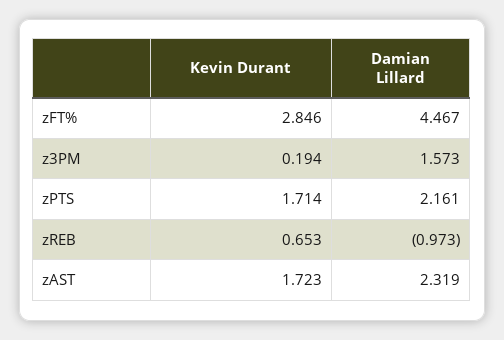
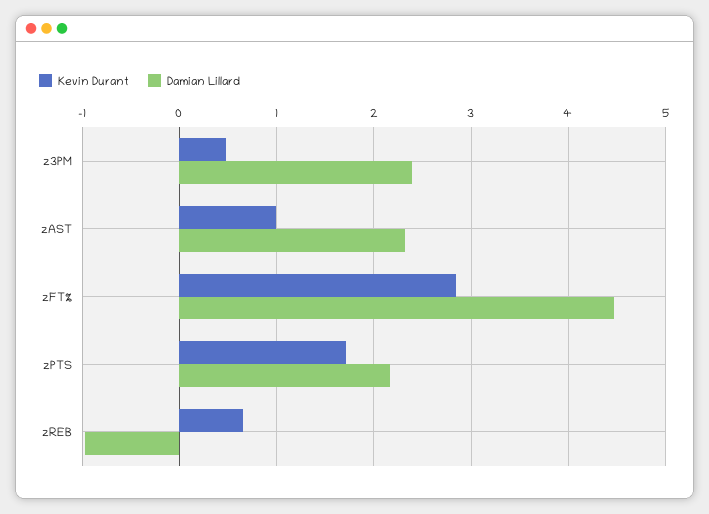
  {
    "Kevin Durant": {
      "zFT%": 2.846,
-     "z3PM": 0.194,
+     "z3PM": 0.5,
      "zPTS": 1.714,
      "zREB": 0.653,
-     "zAST": 1.723
+     "zAST": 1
    },
    "Damian Lillard": {
      "zFT%": 4.467,
-     "z3PM": 1.573,
+     "z3PM": 2.4,
      "zPTS": 2.161,
      "zREB": -0.973,
      "zAST": 2.319
    }
  }

